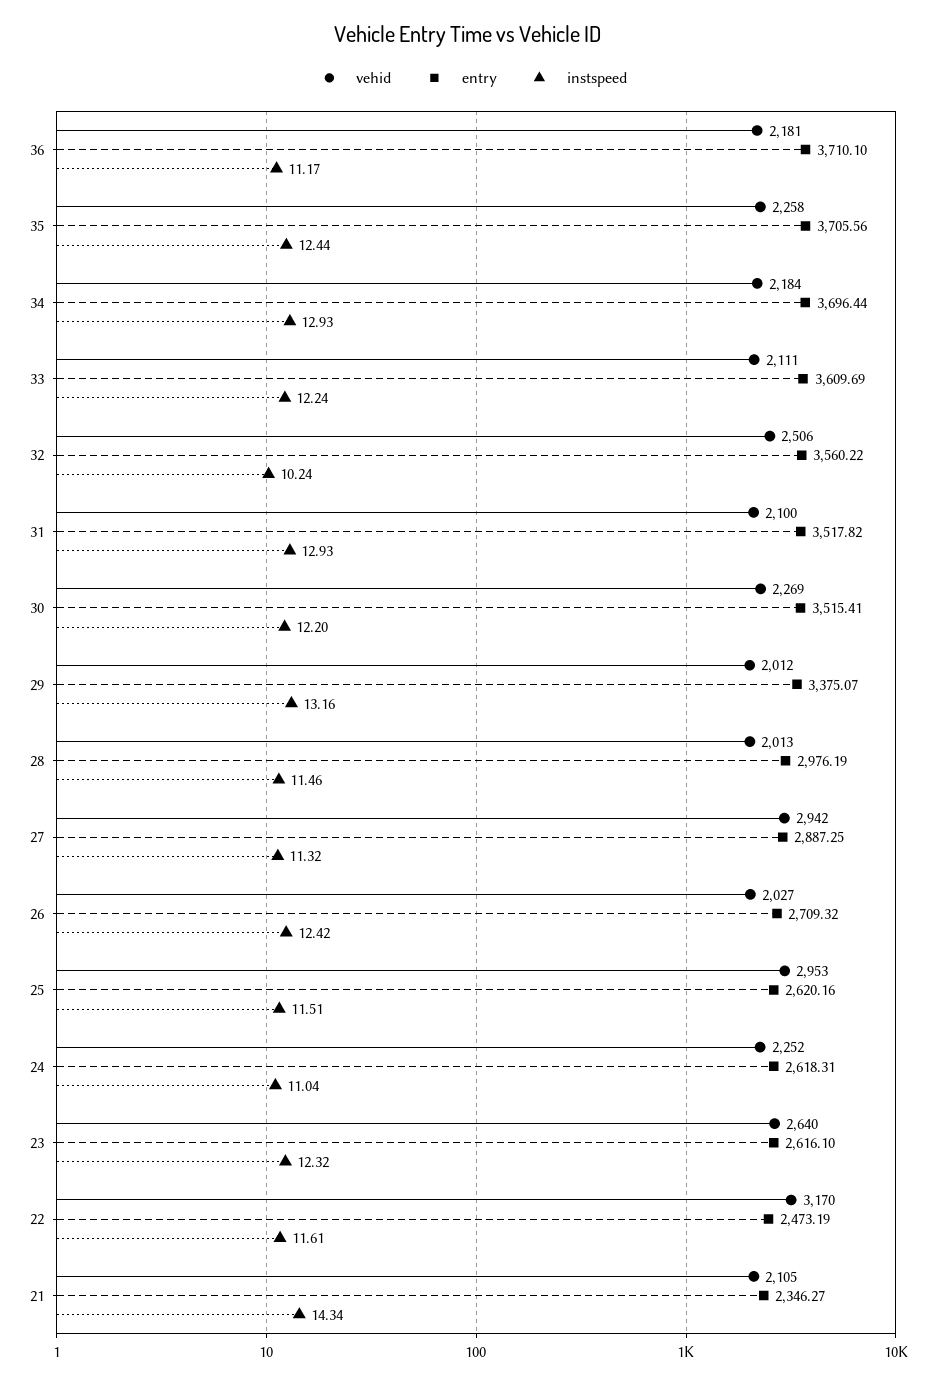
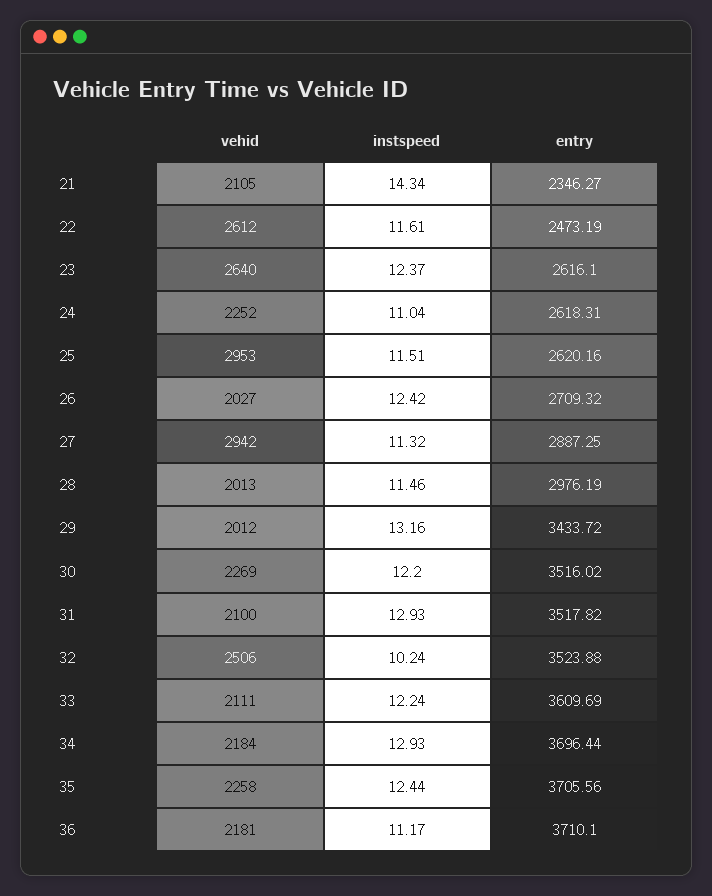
  {
    "vehid": {
      "36": 2181,
      "35": 2258,
      "34": 2184,
      "33": 2111,
      "32": 2506,
      "31": 2100,
      "30": 2269,
      "29": 2012,
      "28": 2013,
      "27": 2942,
      "26": 2027,
      "25": 2953,
      "24": 2252,
      "23": 2640,
-     "22": 3170,
+     "22": 2612,
      "21": 2105
    },
    "entry": {
      "36": 3710.1,
      "35": 3705.56,
      "34": 3696.44,
      "33": 3609.69,
-     "32": 3560.22,
+     "32": 3523.88,
      "31": 3517.82,
-     "30": 3515.41,
+     "30": 3516.02,
-     "29": 3375.07,
+     "29": 3433.72,
      "28": 2976.19,
      "27": 2887.25,
      "26": 2709.32,
      "25": 2620.16,
      "24": 2618.31,
      "23": 2616.1,
      "22": 2473.19,
      "21": 2346.27
    },
    "instspeed": {
      "36": 11.17,
      "35": 12.44,
      "34": 12.93,
      "33": 12.24,
      "32": 10.24,
      "31": 12.93,
      "30": 12.2,
      "29": 13.16,
      "28": 11.46,
      "27": 11.32,
      "26": 12.42,
      "25": 11.51,
      "24": 11.04,
-     "23": 12.32,
+     "23": 12.37,
      "22": 11.61,
      "21": 14.34
    }
  }

